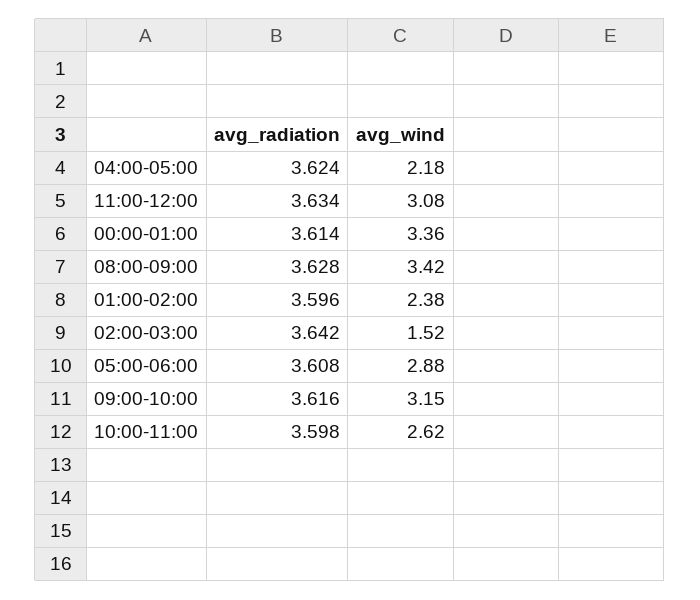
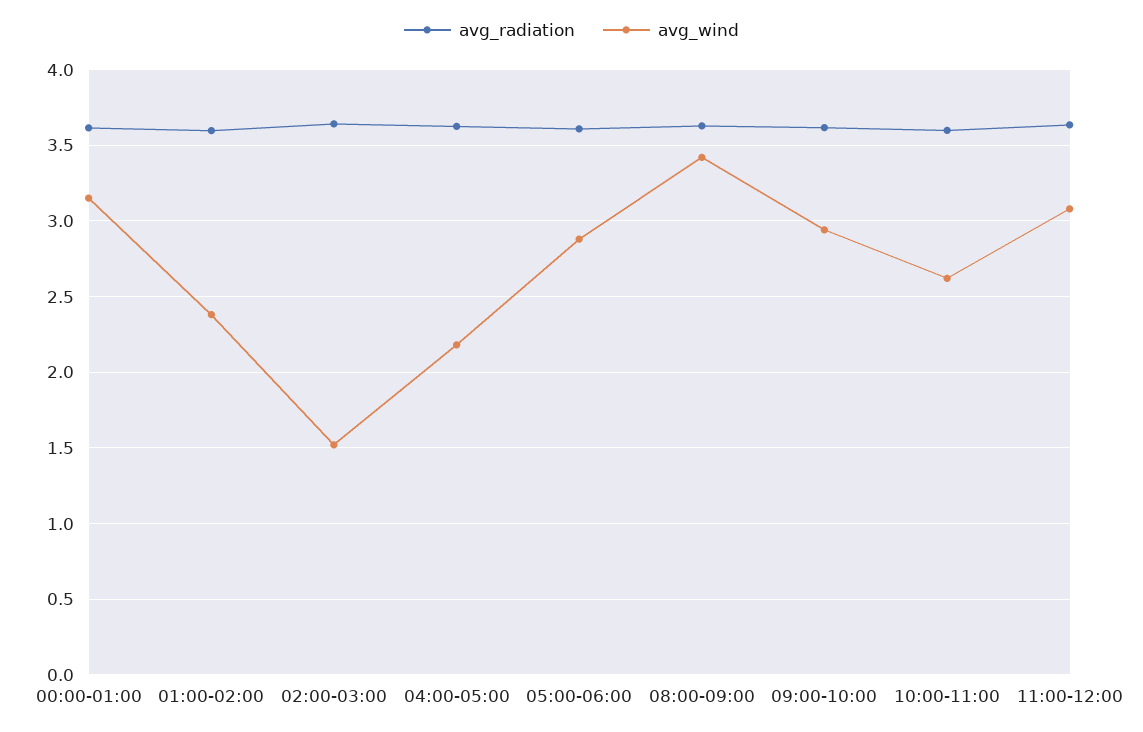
  {
    "avg_radiation": {
      "04:00-05:00": 3.624,
      "11:00-12:00": 3.634,
      "00:00-01:00": 3.614,
      "08:00-09:00": 3.628,
      "01:00-02:00": 3.596,
      "02:00-03:00": 3.642,
      "05:00-06:00": 3.608,
      "09:00-10:00": 3.616,
      "10:00-11:00": 3.598
    },
    "avg_wind": {
      "04:00-05:00": 2.18,
      "11:00-12:00": 3.08,
-     "00:00-01:00": 3.36,
+     "00:00-01:00": 3.15,
      "08:00-09:00": 3.42,
      "01:00-02:00": 2.38,
      "02:00-03:00": 1.52,
      "05:00-06:00": 2.88,
-     "09:00-10:00": 3.15,
+     "09:00-10:00": 2.95,
      "10:00-11:00": 2.62
    }
  }

